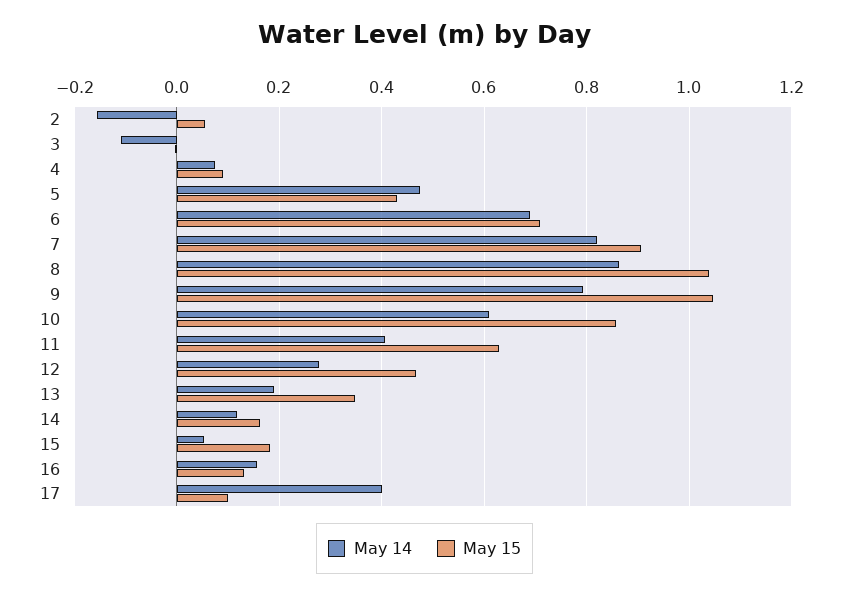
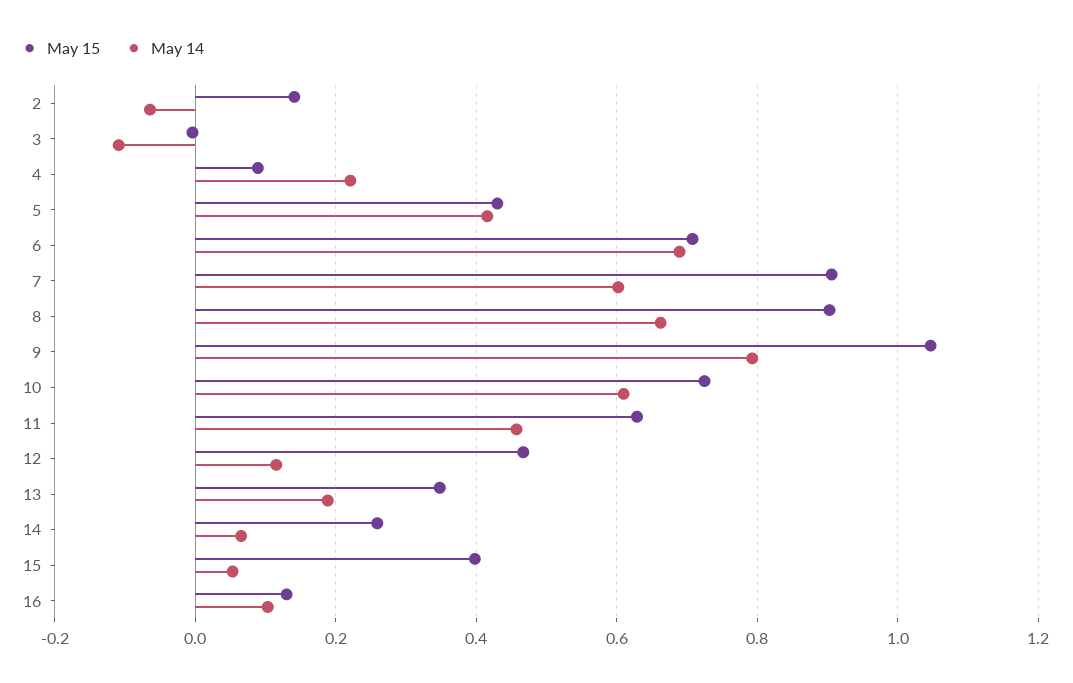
  {
    "May 14": {
-     "2": -0.16,
+     "2": -0.06,
      "3": -0.1,
-     "4": 0.08,
+     "4": 0.22,
-     "5": 0.48,
+     "5": 0.42,
      "6": 0.68,
-     "7": 0.82,
+     "7": 0.6,
-     "8": 0.86,
+     "8": 0.66,
      "9": 0.8,
      "10": 0.6,
-     "11": 0.4,
+     "11": 0.46,
-     "12": 0.28,
+     "12": 0.12,
      "13": 0.18,
-     "14": 0.12,
+     "14": 0.06,
      "15": 0.06,
-     "16": 0.16,
+     "16": 0.1
-     "17": 0.4
    },
    "May 15": {
-     "2": 0.06,
+     "2": 0.14,
      "3": 0,
      "4": 0.08,
      "5": 0.44,
      "6": 0.7,
      "7": 0.9,
-     "8": 1.04,
+     "8": 0.9,
      "9": 1.04,
-     "10": 0.86,
+     "10": 0.72,
      "11": 0.62,
      "12": 0.46,
      "13": 0.34,
-     "14": 0.16,
+     "14": 0.26,
-     "15": 0.18,
+     "15": 0.4,
-     "16": 0.14,
+     "16": 0.14
-     "17": 0.1
    }
  }

